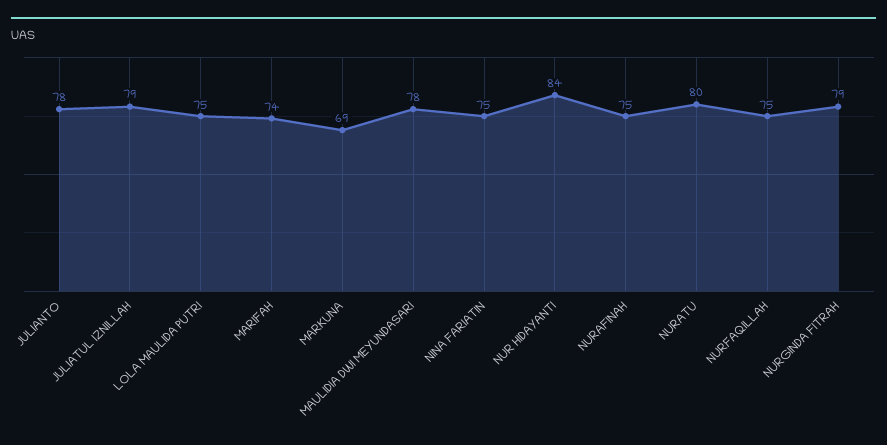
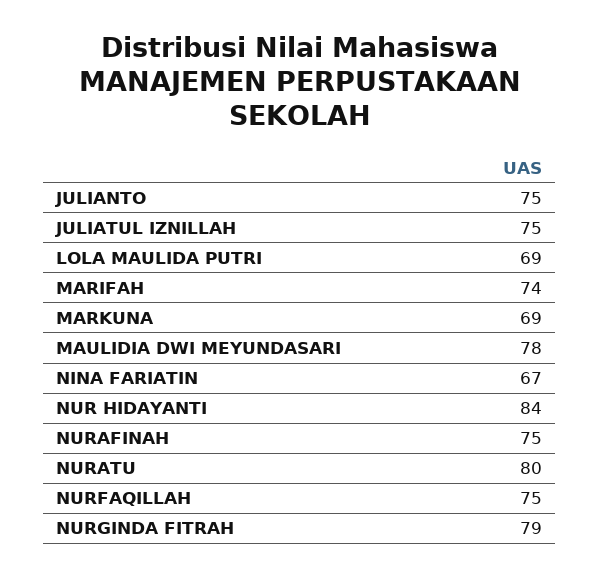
  {
-   "JULIANTO": 78,
+   "JULIANTO": 75,
-   "JULIATUL IZNILLAH": 79,
+   "JULIATUL IZNILLAH": 75,
-   "LOLA MAULIDA PUTRI": 75,
+   "LOLA MAULIDA PUTRI": 69,
    "MARIFAH": 74,
    "MARKUNA": 69,
    "MAULIDIA DWI MEYUNDASARI": 78,
-   "NINA FARIATIN": 75,
+   "NINA FARIATIN": 67,
    "NUR HIDAYANTI": 84,
    "NURAFINAH": 75,
    "NURATU": 80,
    "NURFAQILLAH": 75,
    "NURGINDA FITRAH": 79
  }

